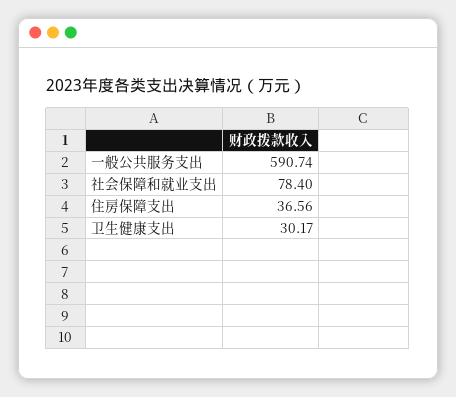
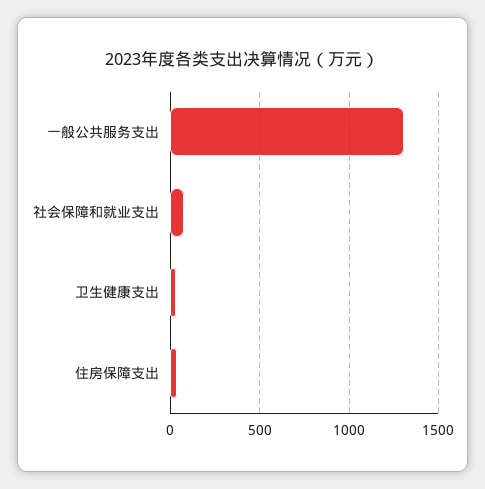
  {
-   "一般公共服务支出": 590.74,
+   "一般公共服务支出": 1300,
    "社会保障和就业支出": 78.4,
    "住房保障支出": 36.56,
    "卫生健康支出": 30.17
  }

